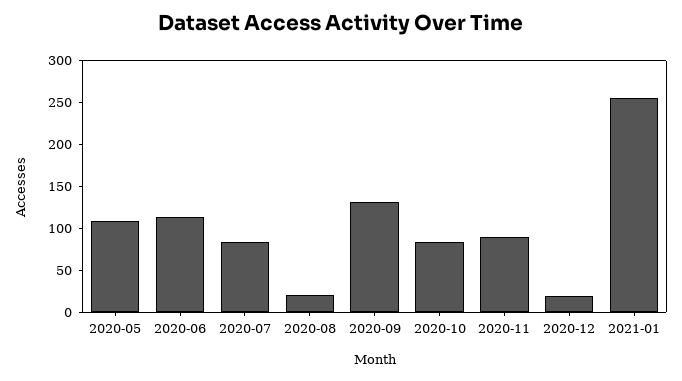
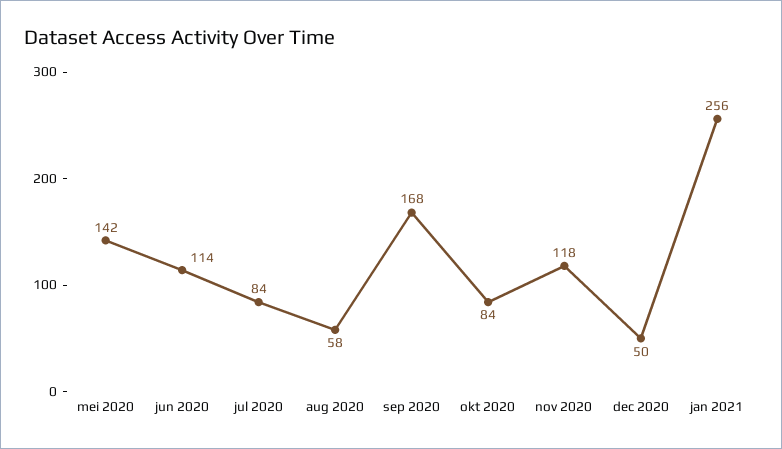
  {
-   "2020-05": 110,
+   "2020-05": 142,
    "2020-06": 114,
    "2020-07": 84,
-   "2020-08": 20,
+   "2020-08": 58,
-   "2020-09": 130,
+   "2020-09": 168,
    "2020-10": 84,
-   "2020-11": 90,
+   "2020-11": 118,
-   "2020-12": 20,
+   "2020-12": 50,
    "2021-01": 256
  }

